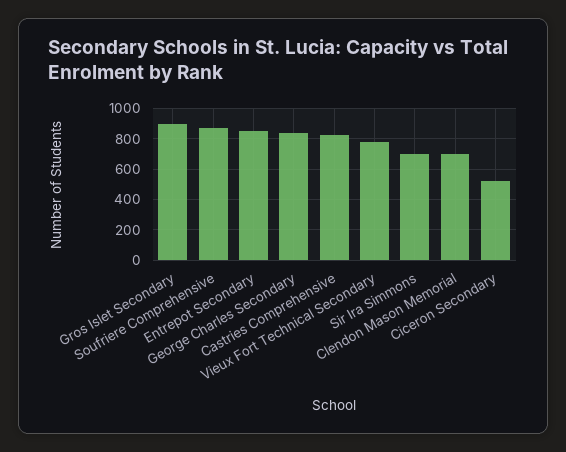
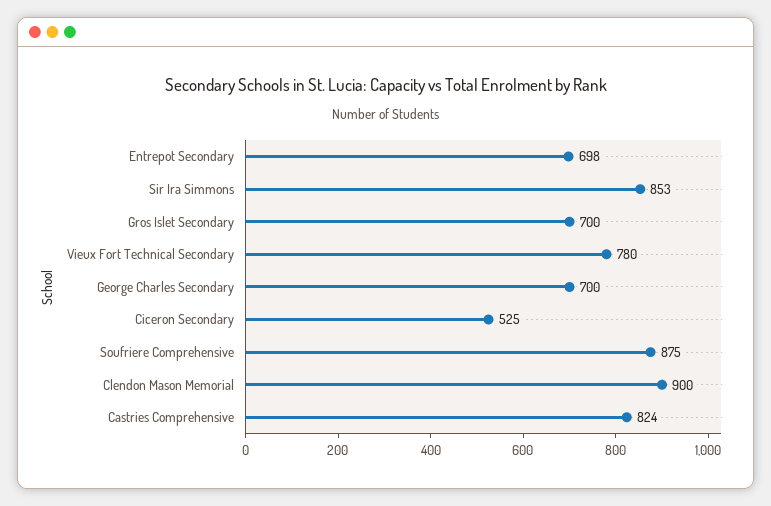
  {
-   "Gros Islet Secondary": 900,
+   "Gros Islet Secondary": 700,
    "Soufriere Comprehensive": 875,
-   "Entrepot Secondary": 850,
+   "Entrepot Secondary": 698,
-   "George Charles Secondary": 850,
+   "George Charles Secondary": 700,
    "Castries Comprehensive": 824,
    "Vieux Fort Technical Secondary": 780,
-   "Sir Ira Simmons": 700,
+   "Sir Ira Simmons": 853,
-   "Clendon Mason Memorial": 700,
+   "Clendon Mason Memorial": 900,
    "Ciceron Secondary": 525
  }

